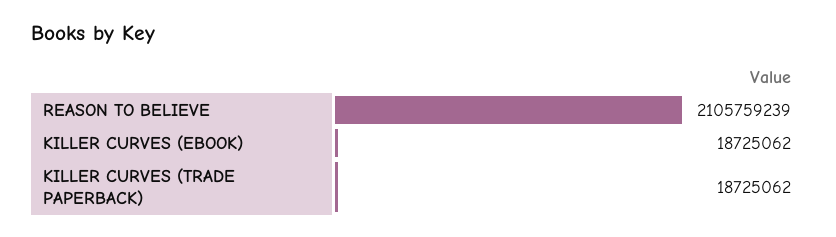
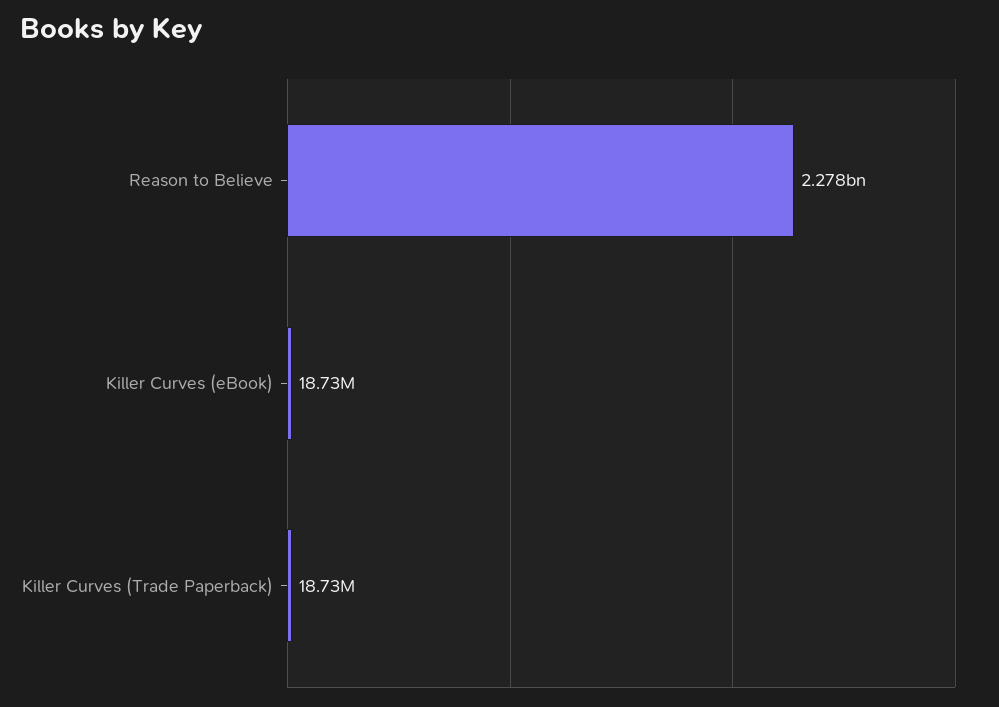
  {
-   "REASON TO BELIEVE": 2105759239,
+   "REASON TO BELIEVE": 2278000000,
    "KILLER CURVES (EBOOK)": 18725062,
    "KILLER CURVES (TRADE PAPERBACK)": 18725062
  }

